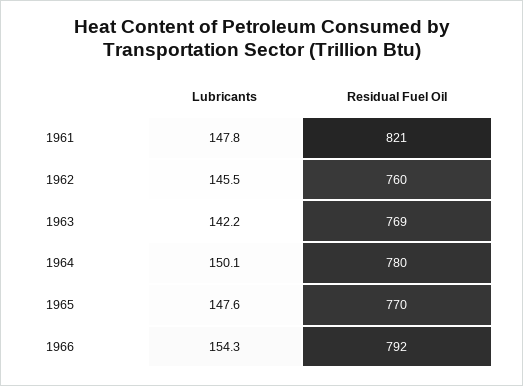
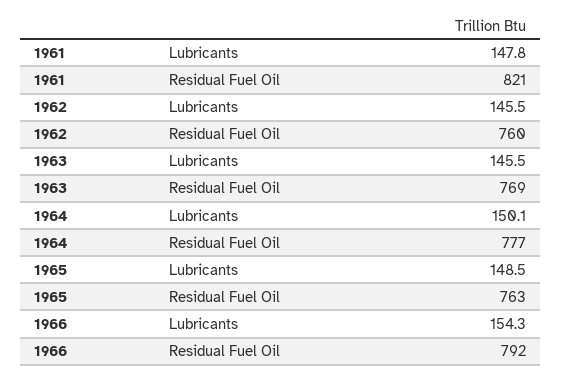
  {
    "Lubricants": {
      "1961": 147.8,
      "1962": 145.5,
-     "1963": 142.2,
+     "1963": 145.5,
      "1964": 150.1,
-     "1965": 147.6,
+     "1965": 148.5,
      "1966": 154.3
    },
    "Residual Fuel Oil": {
      "1961": 821,
      "1962": 760,
      "1963": 769,
-     "1964": 780,
+     "1964": 777,
-     "1965": 770,
+     "1965": 763,
      "1966": 792
    }
  }

